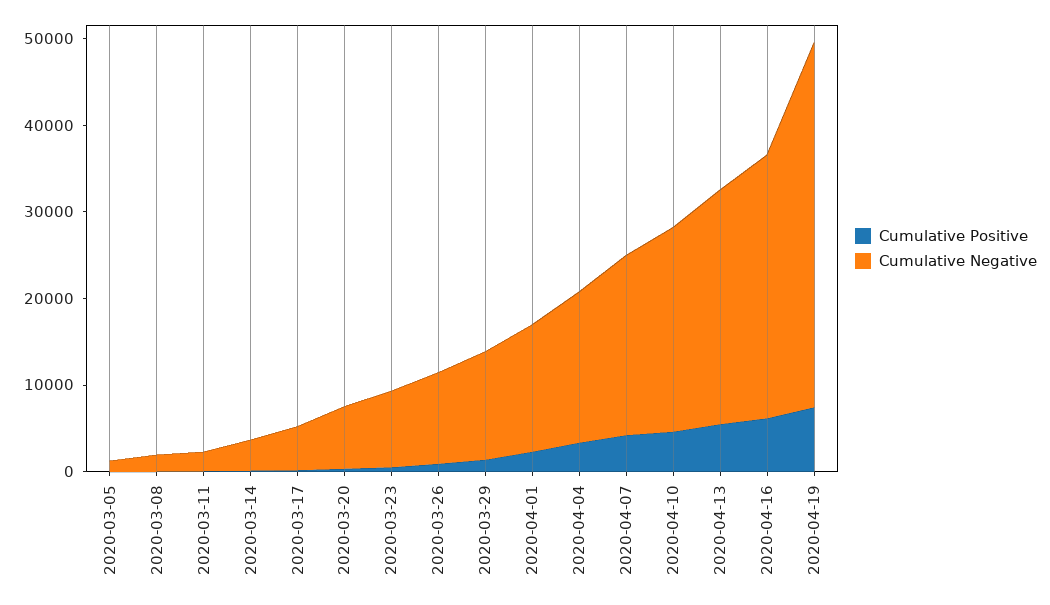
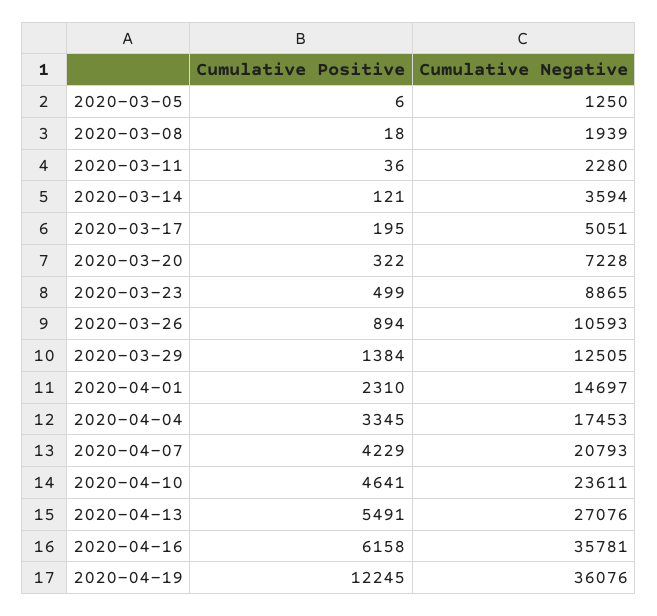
  {
    "Cumulative Positive": {
      "2020-03-05": 6,
      "2020-03-08": 18,
      "2020-03-11": 36,
      "2020-03-14": 121,
      "2020-03-17": 195,
      "2020-03-20": 322,
      "2020-03-23": 499,
      "2020-03-26": 894,
      "2020-03-29": 1384,
      "2020-04-01": 2310,
      "2020-04-04": 3345,
      "2020-04-07": 4229,
      "2020-04-10": 4641,
      "2020-04-13": 5491,
      "2020-04-16": 6158,
-     "2020-04-19": 8000
+     "2020-04-19": 12245
    },
    "Cumulative Negative": {
      "2020-03-05": 1250,
      "2020-03-08": 1939,
      "2020-03-11": 2280,
      "2020-03-14": 3594,
      "2020-03-17": 5051,
      "2020-03-20": 7228,
      "2020-03-23": 8865,
      "2020-03-26": 10593,
      "2020-03-29": 12505,
      "2020-04-01": 14697,
      "2020-04-04": 17453,
      "2020-04-07": 20793,
      "2020-04-10": 23611,
      "2020-04-13": 27076,
-     "2020-04-16": 30000,
+     "2020-04-16": 35781,
-     "2020-04-19": 42000
+     "2020-04-19": 36076
    }
  }

